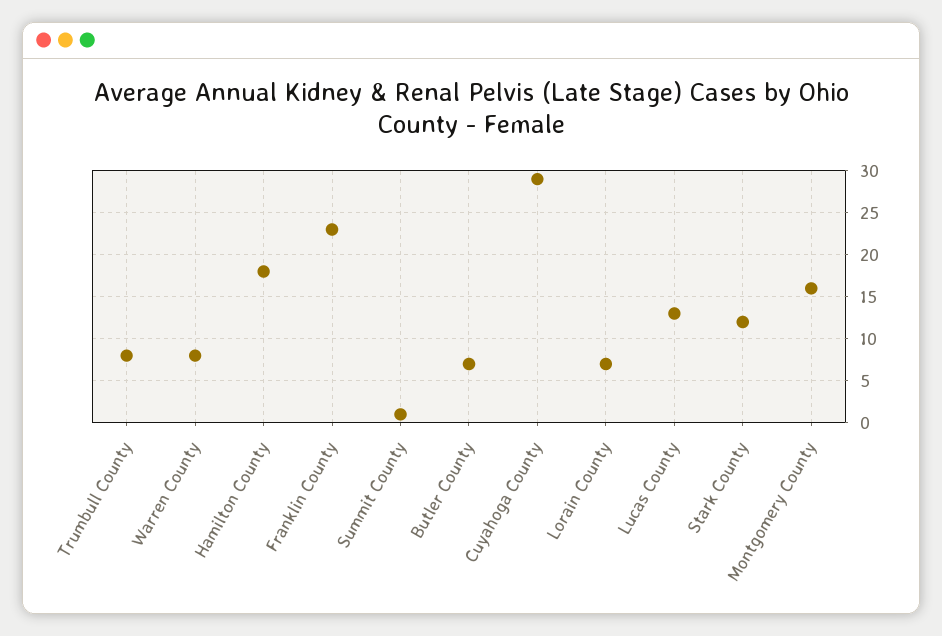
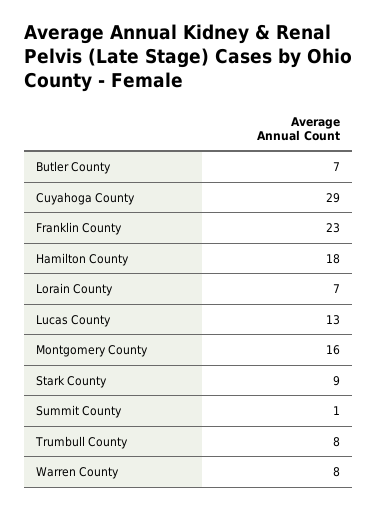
  {
    "Trumbull County": 8,
    "Warren County": 8,
    "Hamilton County": 18,
    "Franklin County": 23,
    "Summit County": 1,
    "Butler County": 7,
    "Cuyahoga County": 29,
    "Lorain County": 7,
    "Lucas County": 13,
-   "Stark County": 12,
+   "Stark County": 9,
    "Montgomery County": 16
  }

